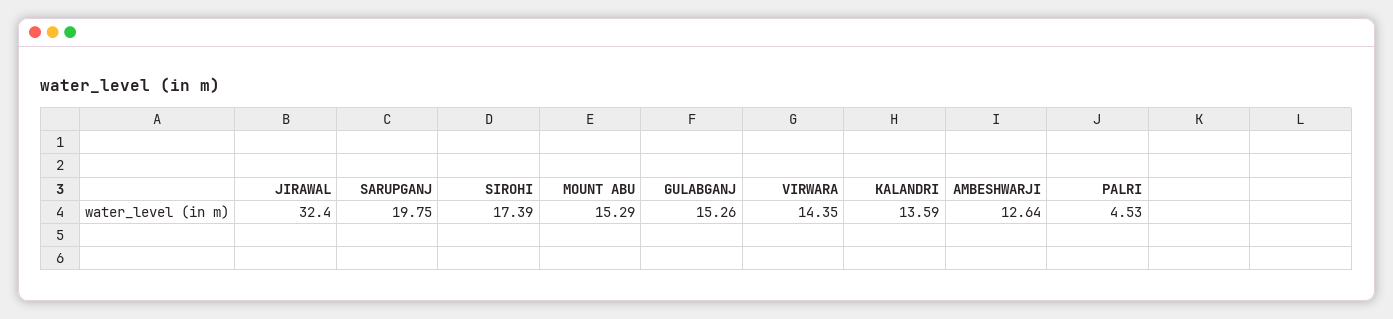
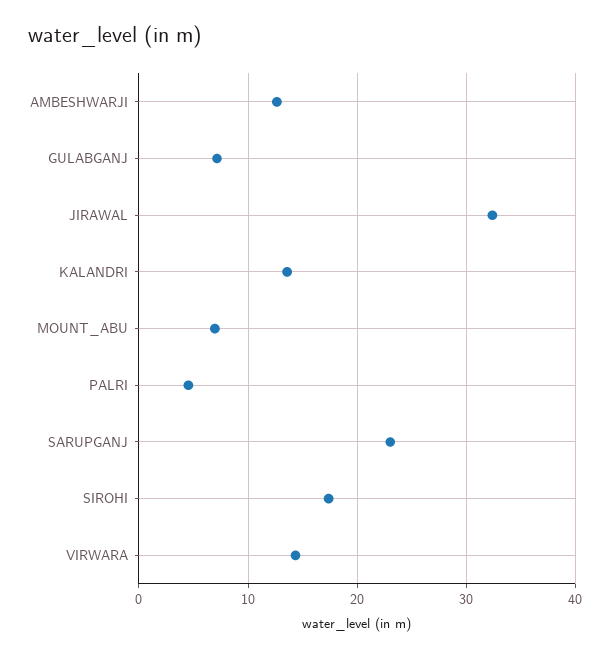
  {
    "JIRAWAL": 32.4,
-   "SARUPGANJ": 19.75,
+   "SARUPGANJ": 23,
    "SIROHI": 17.39,
-   "MOUNT ABU": 15.29,
+   "MOUNT ABU": 7,
-   "GULABGANJ": 15.26,
+   "GULABGANJ": 7,
    "VIRWARA": 14.35,
    "KALANDRI": 13.59,
    "AMBESHWARJI": 12.64,
    "PALRI": 4.53
  }

